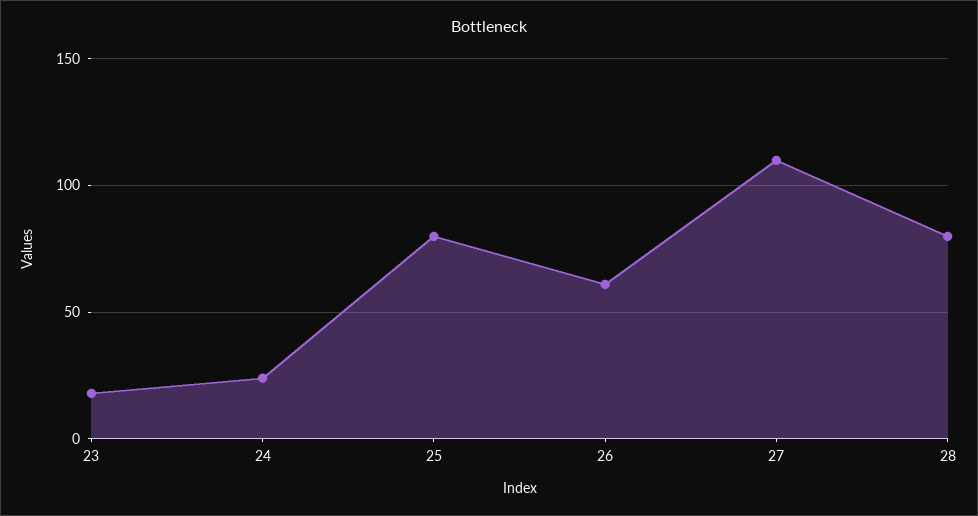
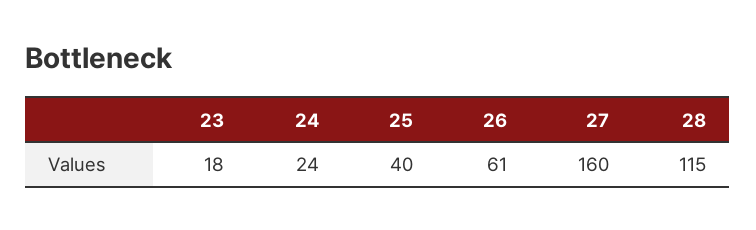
  {
    "23": 18,
    "24": 24,
-   "25": 80,
+   "25": 40,
    "26": 61,
-   "27": 110,
+   "27": 160,
-   "28": 80
+   "28": 115
  }

